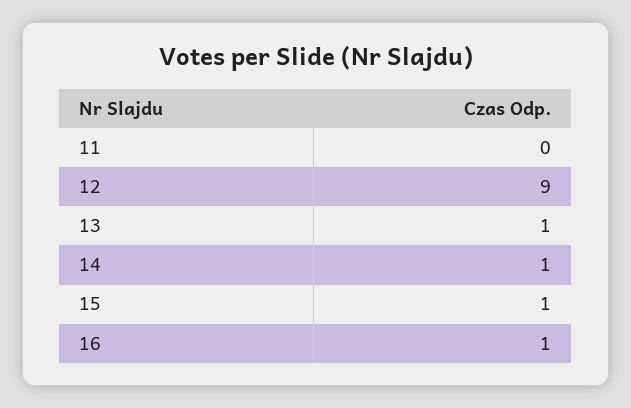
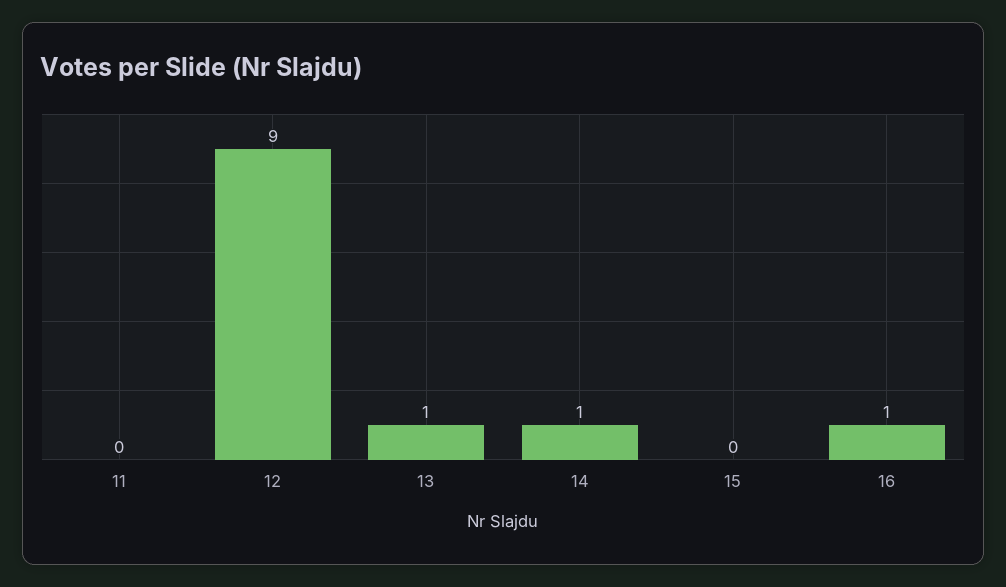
  {
    "11": 0,
    "12": 9,
    "13": 1,
    "14": 1,
-   "15": 1,
+   "15": 0,
    "16": 1
  }

